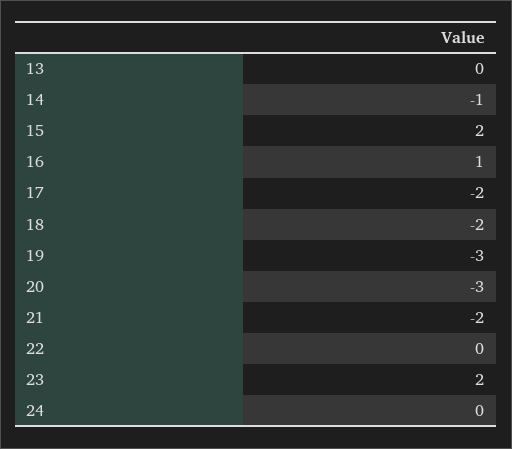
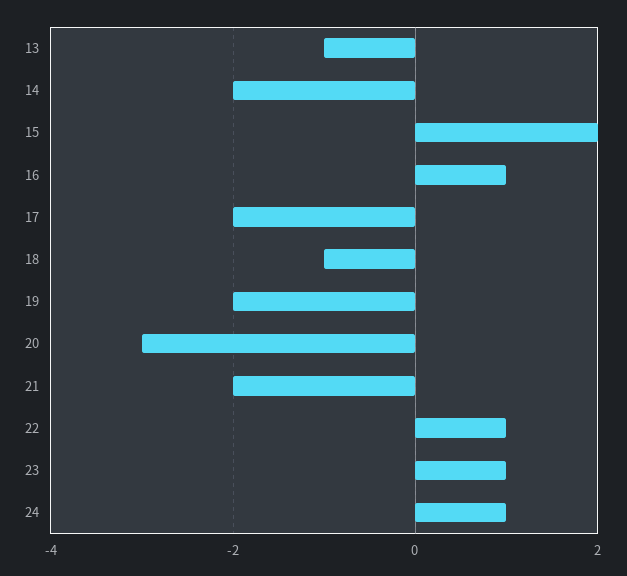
  {
-   "13": 0,
+   "13": -1,
-   "14": -1,
+   "14": -2,
    "15": 2,
    "16": 1,
    "17": -2,
-   "18": -2,
+   "18": -1,
-   "19": -3,
+   "19": -2,
    "20": -3,
    "21": -2,
-   "22": 0,
+   "22": 1,
-   "23": 2,
+   "23": 1,
-   "24": 0
+   "24": 1
  }

